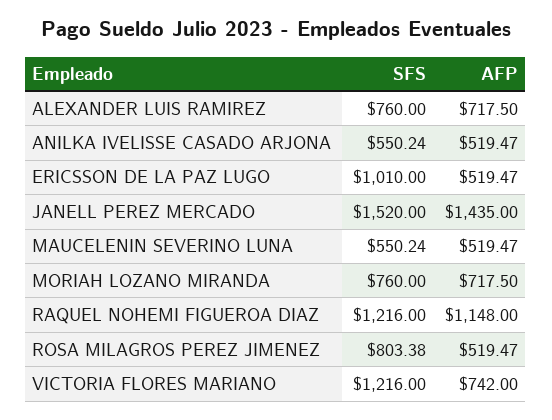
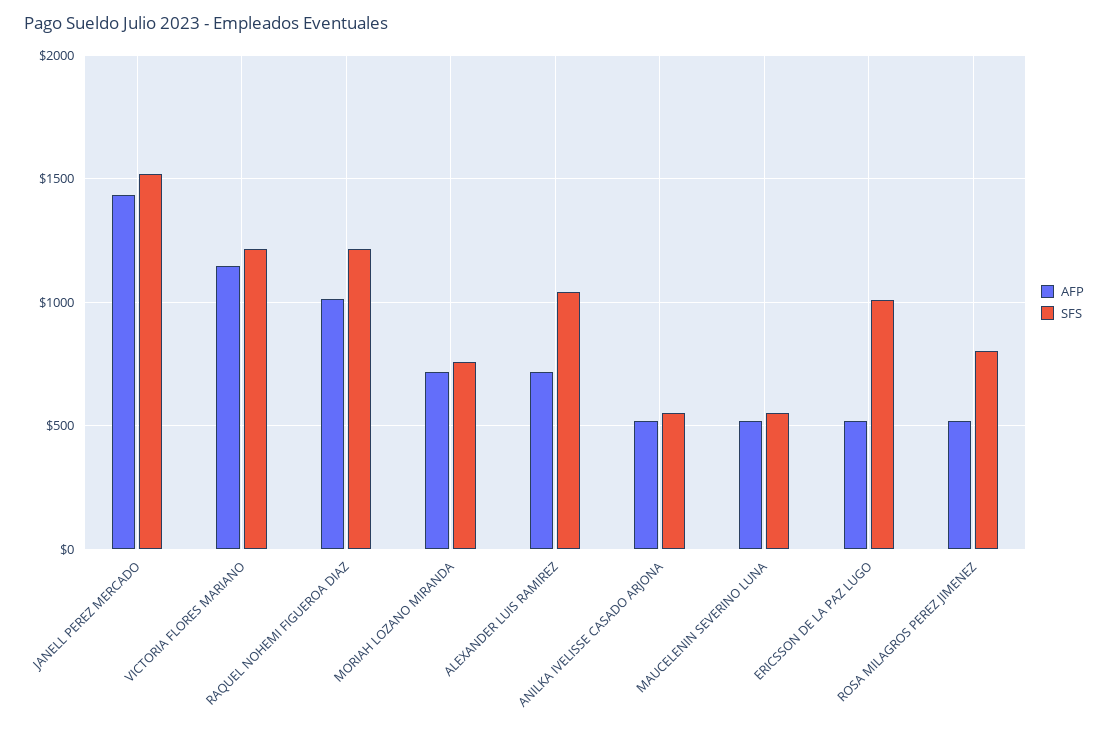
  {
    "SFS": {
-     "ALEXANDER LUIS RAMIREZ": 760,
+     "ALEXANDER LUIS RAMIREZ": 1050,
      "ANILKA IVELISSE CASADO ARJONA": 550.24,
      "ERICSSON DE LA PAZ LUGO": 1010,
      "JANELL PEREZ MERCADO": 1520,
      "MAUCELENIN SEVERINO LUNA": 550.24,
      "MORIAH LOZANO MIRANDA": 760,
      "RAQUEL NOHEMI FIGUEROA DIAZ": 1216,
      "ROSA MILAGROS PEREZ JIMENEZ": 803.38,
      "VICTORIA FLORES MARIANO": 1216
    },
    "AFP": {
      "ALEXANDER LUIS RAMIREZ": 717.5,
      "ANILKA IVELISSE CASADO ARJONA": 519.47,
      "ERICSSON DE LA PAZ LUGO": 519.47,
      "JANELL PEREZ MERCADO": 1435,
      "MAUCELENIN SEVERINO LUNA": 519.47,
      "MORIAH LOZANO MIRANDA": 717.5,
-     "RAQUEL NOHEMI FIGUEROA DIAZ": 1148,
+     "RAQUEL NOHEMI FIGUEROA DIAZ": 1000,
      "ROSA MILAGROS PEREZ JIMENEZ": 519.47,
-     "VICTORIA FLORES MARIANO": 742
+     "VICTORIA FLORES MARIANO": 1150
    }
  }

